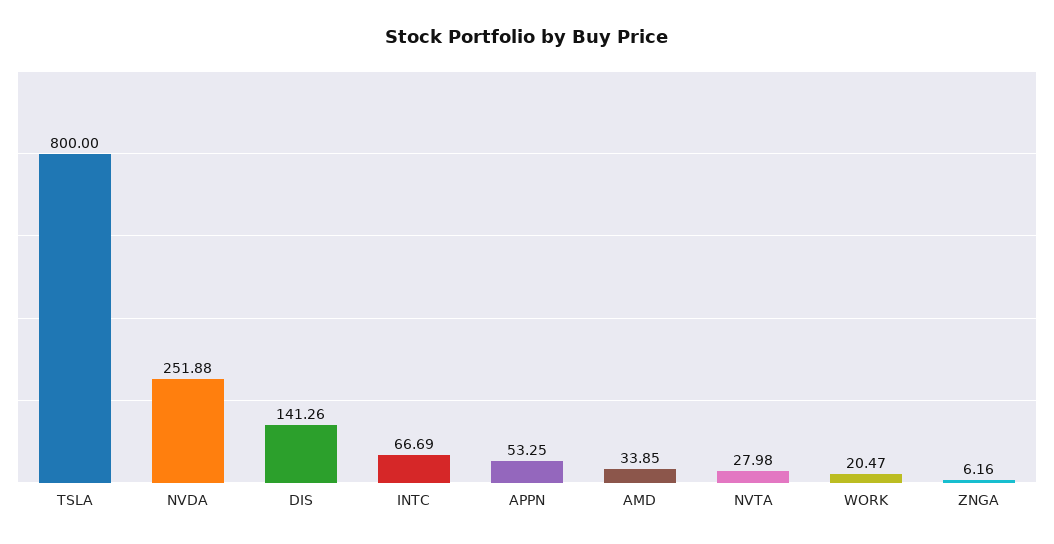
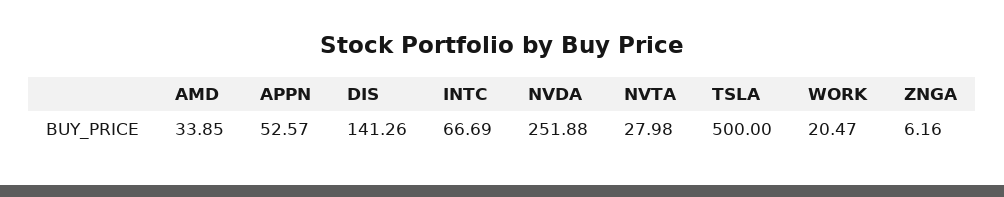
  {
-   "TSLA": 800,
+   "TSLA": 500,
    "NVDA": 251.88,
    "DIS": 141.26,
    "INTC": 66.69,
-   "APPN": 53.25,
+   "APPN": 52.57,
    "AMD": 33.85,
    "NVTA": 27.98,
    "WORK": 20.47,
    "ZNGA": 6.16
  }

